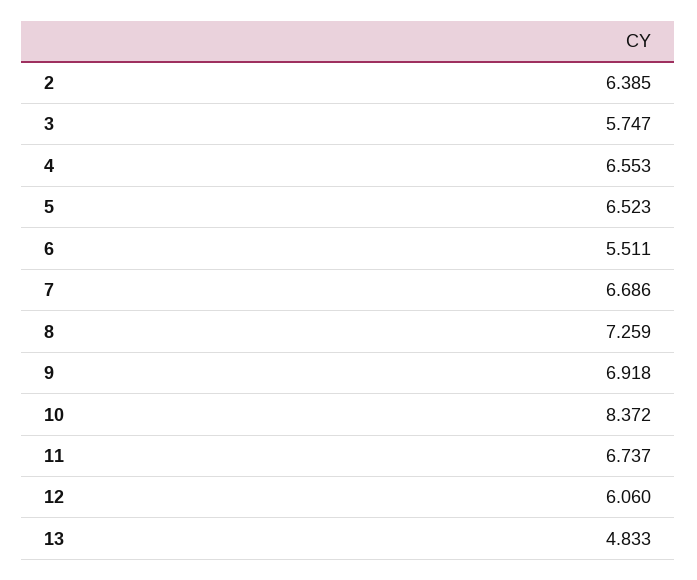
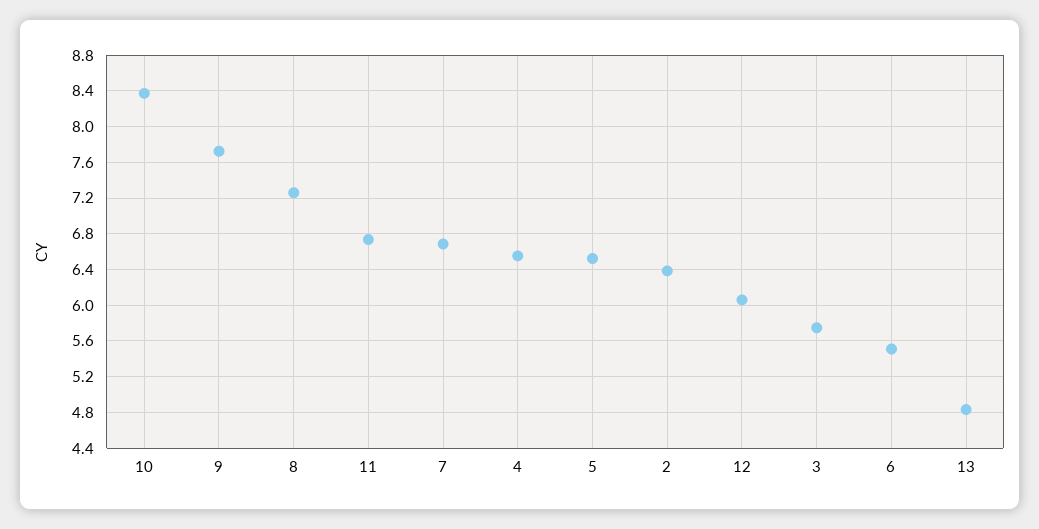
  {
    "2": 6.385,
    "3": 5.747,
    "4": 6.553,
    "5": 6.523,
    "6": 5.511,
    "7": 6.686,
    "8": 7.259,
-   "9": 6.918,
+   "9": 7.7,
    "10": 8.372,
    "11": 6.737,
    "12": 6.06,
    "13": 4.833
  }

